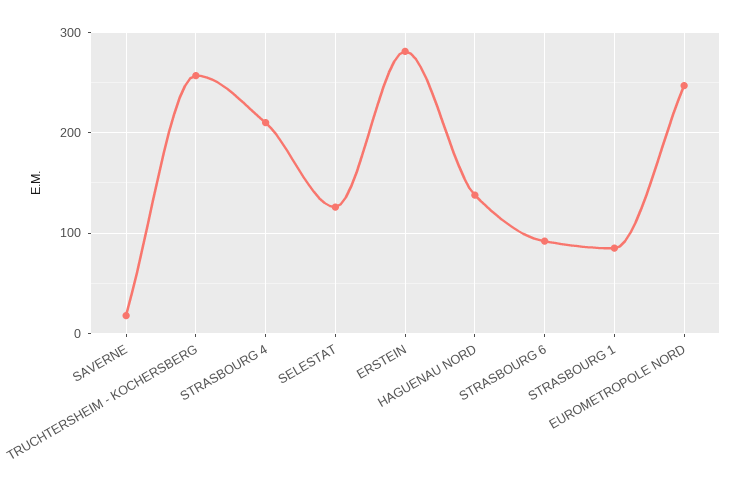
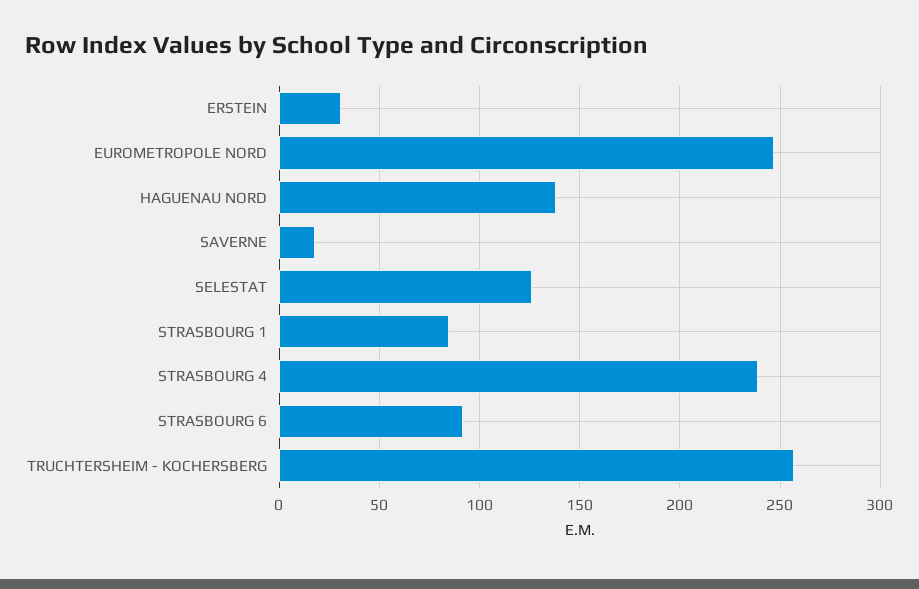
  {
    "SAVERNE": 20,
    "TRUCHTERSHEIM - KOCHERSBERG": 255,
-   "STRASBOURG 4": 210,
+   "STRASBOURG 4": 240,
    "SELESTAT": 125,
-   "ERSTEIN": 280,
+   "ERSTEIN": 30,
    "HAGUENAU NORD": 140,
    "STRASBOURG 6": 90,
    "STRASBOURG 1": 85,
    "EUROMETROPOLE NORD": 245
  }

